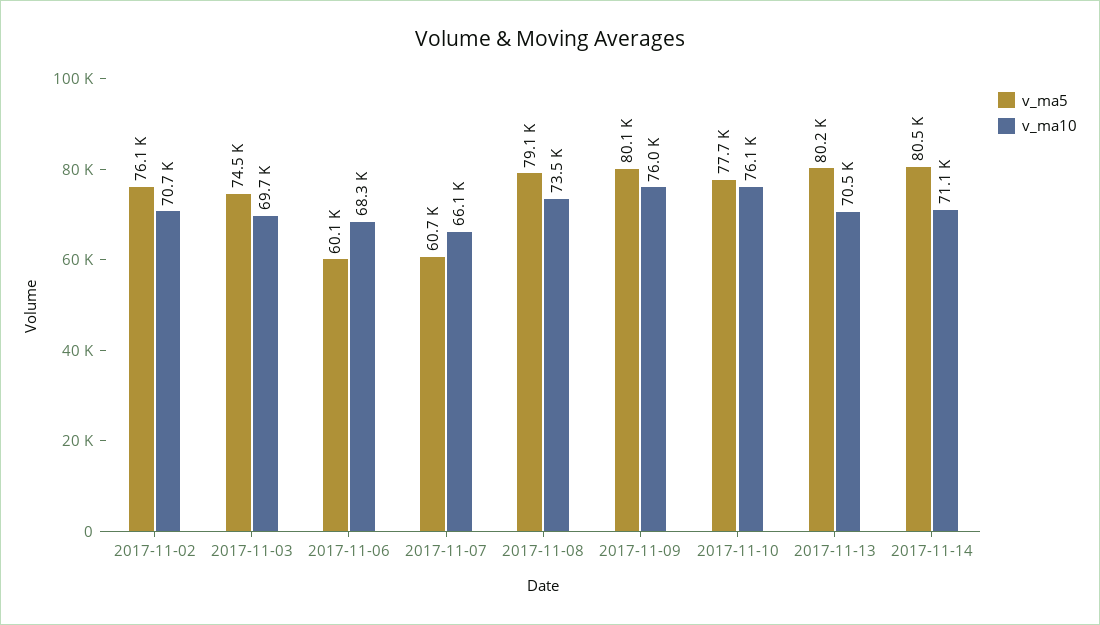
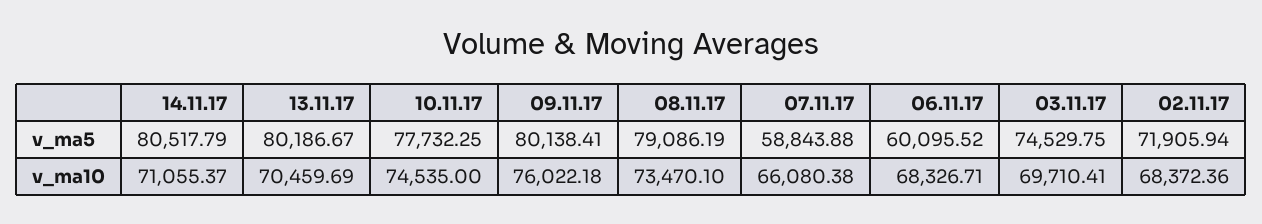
  {
    "v_ma5": {
-     "2017-11-02": 76100,
+     "2017-11-02": 71905.94,
      "2017-11-03": 74529.75,
      "2017-11-06": 60095.52,
-     "2017-11-07": 60700,
+     "2017-11-07": 58843.88,
      "2017-11-08": 79086.19,
      "2017-11-09": 80138.41,
      "2017-11-10": 77732.25,
      "2017-11-13": 80186.67,
      "2017-11-14": 80517.79
    },
    "v_ma10": {
-     "2017-11-02": 70700,
+     "2017-11-02": 68372.36,
      "2017-11-03": 69710.41,
      "2017-11-06": 68326.71,
      "2017-11-07": 66080.38,
      "2017-11-08": 73470.1,
      "2017-11-09": 76022.18,
-     "2017-11-10": 76100,
+     "2017-11-10": 74535,
      "2017-11-13": 70459.69,
      "2017-11-14": 71055.37
    }
  }

